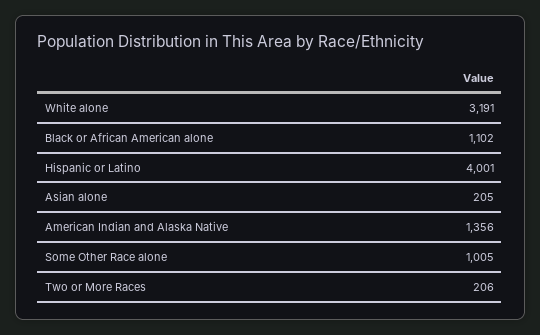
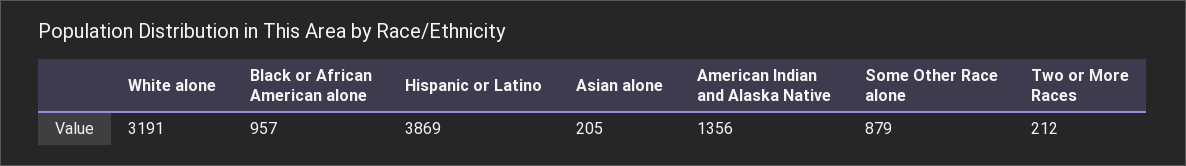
  {
    "White alone": 3191,
-   "Black or African American alone": 1102,
+   "Black or African American alone": 957,
-   "Hispanic or Latino": 4001,
+   "Hispanic or Latino": 3869,
    "Asian alone": 205,
    "American Indian and Alaska Native": 1356,
-   "Some Other Race alone": 1005,
+   "Some Other Race alone": 879,
-   "Two or More Races": 206
+   "Two or More Races": 212
  }

